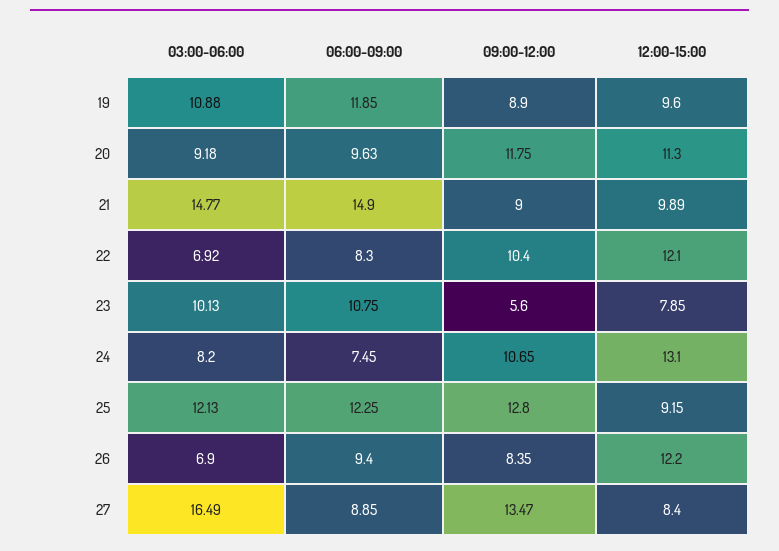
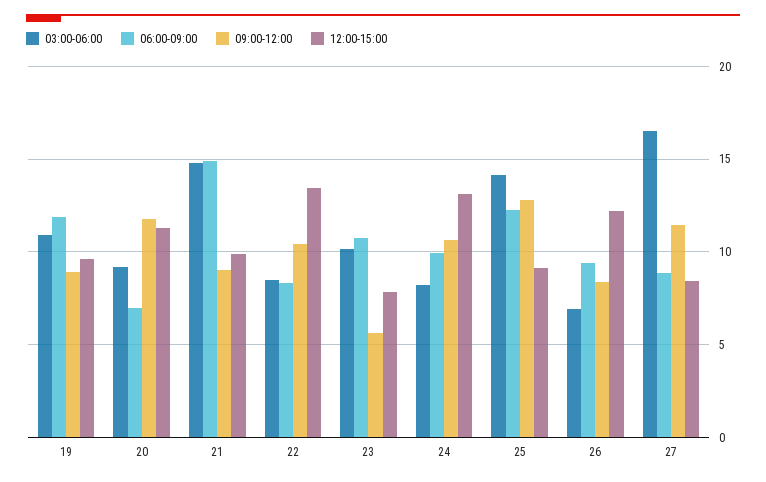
  {
    "03:00-06:00": {
      "19": 10.88,
      "20": 9.18,
      "21": 14.77,
-     "22": 6.92,
+     "22": 8.5,
      "23": 10.13,
      "24": 8.2,
-     "25": 12.13,
+     "25": 14,
      "26": 6.9,
      "27": 16.49
    },
    "06:00-09:00": {
      "19": 11.85,
-     "20": 9.63,
+     "20": 7,
      "21": 14.9,
      "22": 8.3,
      "23": 10.75,
-     "24": 7.45,
+     "24": 10,
      "25": 12.25,
      "26": 9.4,
      "27": 8.85
    },
    "09:00-12:00": {
      "19": 8.9,
      "20": 11.75,
      "21": 9,
      "22": 10.4,
      "23": 5.6,
      "24": 10.65,
      "25": 12.8,
      "26": 8.35,
-     "27": 13.47
+     "27": 11.5
    },
    "12:00-15:00": {
      "19": 9.6,
      "20": 11.3,
      "21": 9.89,
-     "22": 12.1,
+     "22": 13.5,
      "23": 7.85,
      "24": 13.1,
      "25": 9.15,
      "26": 12.2,
      "27": 8.4
    }
  }

